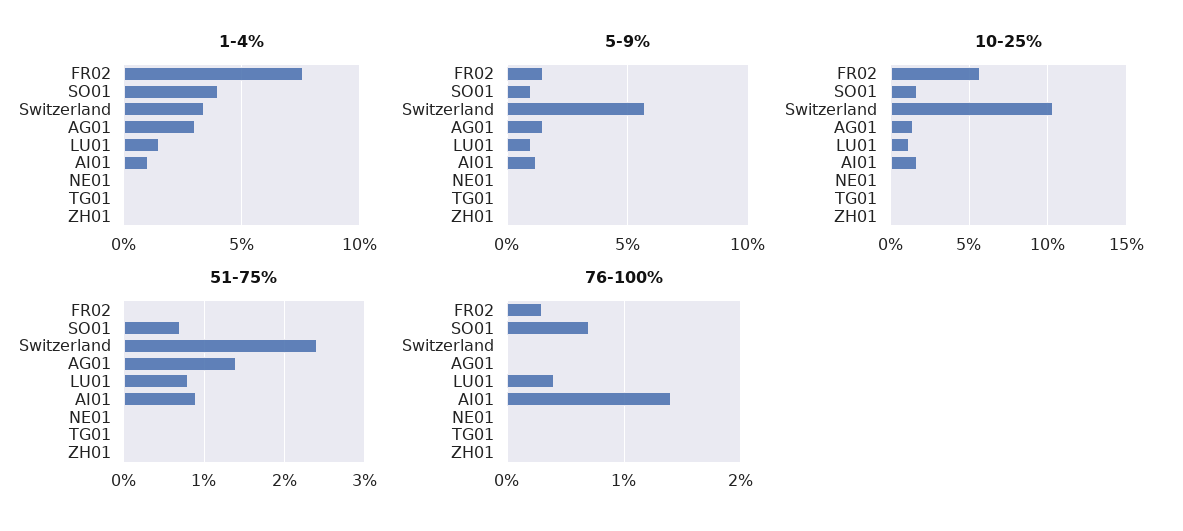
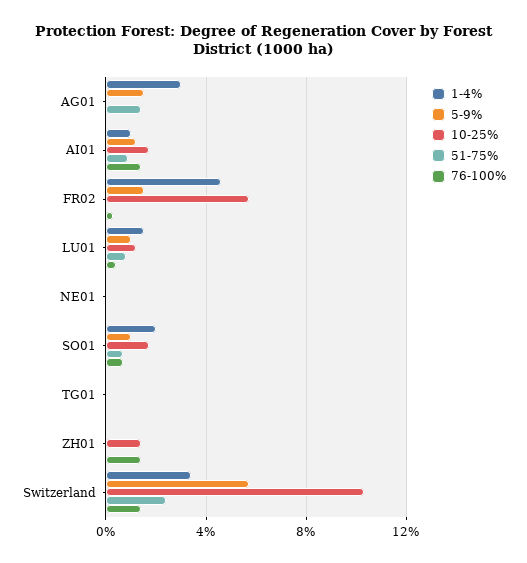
  {
    "1-4%": {
-     "FR02": 7.5,
+     "FR02": 4.5,
-     "SO01": 4,
+     "SO01": 2,
      "Switzerland": 3.5,
      "AG01": 3,
      "LU01": 1.5,
      "AI01": 1,
      "NE01": 0,
      "TG01": 0,
      "ZH01": 0
    },
    "5-9%": {
      "FR02": 1.5,
      "SO01": 1,
      "Switzerland": 5.5,
      "AG01": 1.5,
      "LU01": 1,
      "AI01": 1,
      "NE01": 0,
      "TG01": 0,
      "ZH01": 0
    },
    "10-25%": {
      "FR02": 5.5,
      "SO01": 1.5,
      "Switzerland": 10.5,
-     "AG01": 1.5,
+     "AG01": 0,
      "LU01": 1,
      "AI01": 1.5,
      "NE01": 0,
      "TG01": 0,
-     "ZH01": 0
+     "ZH01": 1.5
    },
    "51-75%": {
      "FR02": 0,
      "SO01": 0.7,
      "Switzerland": 2.4,
      "AG01": 1.4,
      "LU01": 0.8,
      "AI01": 0.9,
      "NE01": 0,
      "TG01": 0,
      "ZH01": 0
    },
    "76-100%": {
      "FR02": 0.3,
      "SO01": 0.7,
-     "Switzerland": 0,
+     "Switzerland": 1.5,
      "AG01": 0,
      "LU01": 0.4,
      "AI01": 1.4,
      "NE01": 0,
      "TG01": 0,
-     "ZH01": 0
+     "ZH01": 1.5
    }
  }

